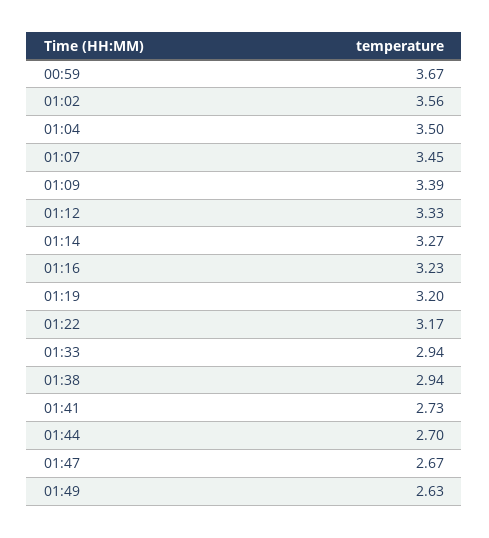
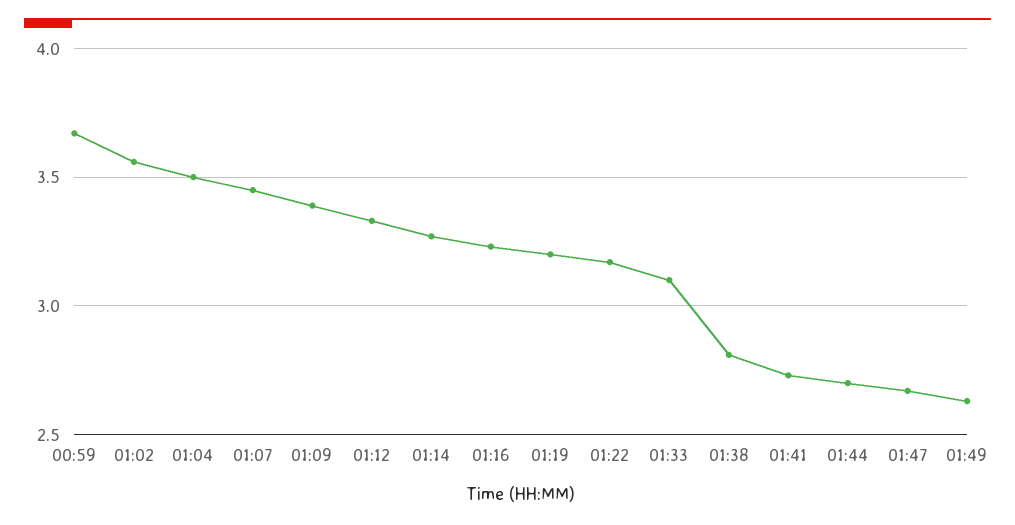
  {
    "00:59": 3.67,
    "01:02": 3.56,
    "01:04": 3.5,
    "01:07": 3.45,
    "01:09": 3.39,
    "01:12": 3.33,
    "01:14": 3.27,
    "01:16": 3.23,
    "01:19": 3.2,
    "01:22": 3.17,
-   "01:33": 2.94,
+   "01:33": 3.1,
-   "01:38": 2.94,
+   "01:38": 2.8,
    "01:41": 2.73,
    "01:44": 2.7,
    "01:47": 2.67,
    "01:49": 2.63
  }

